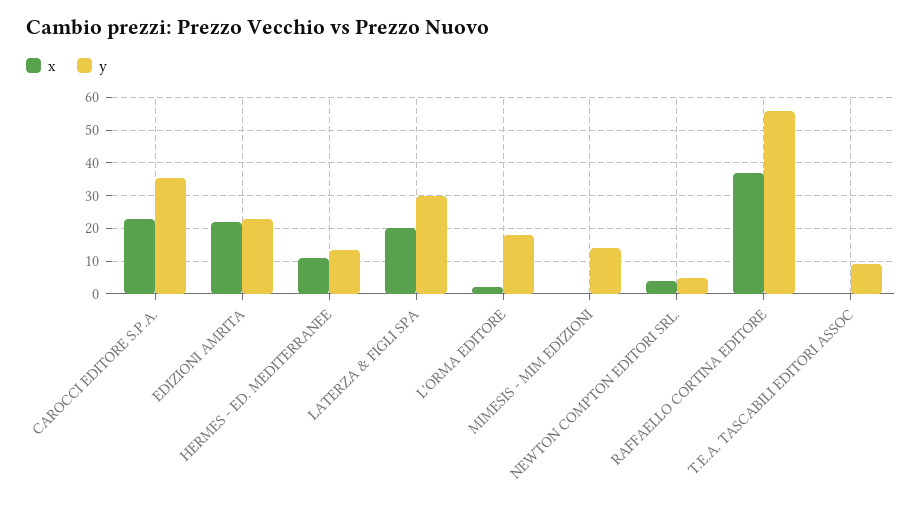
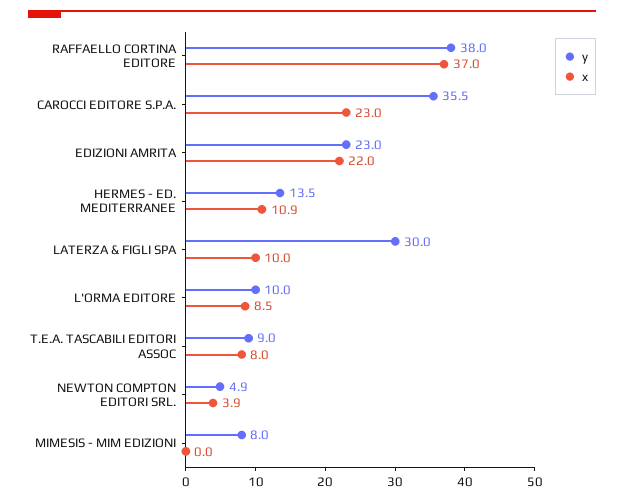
  {
    "x": {
      "CAROCCI EDITORE S.P.A.": 23,
      "EDIZIONI AMRITA": 22,
      "HERMES - ED. MEDITERRANEE": 10.9,
-     "LATERZA & FIGLI SPA": 20,
+     "LATERZA & FIGLI SPA": 10,
-     "L'ORMA EDITORE": 2,
+     "L'ORMA EDITORE": 8.5,
      "MIMESIS - MIM EDIZIONI": 0,
      "NEWTON COMPTON EDITORI SRL.": 3.9,
      "RAFFAELLO CORTINA EDITORE": 37,
-     "T.E.A. TASCABILI EDITORI ASSOC": 0
+     "T.E.A. TASCABILI EDITORI ASSOC": 8
    },
    "y": {
      "CAROCCI EDITORE S.P.A.": 35.5,
      "EDIZIONI AMRITA": 23,
      "HERMES - ED. MEDITERRANEE": 13.5,
      "LATERZA & FIGLI SPA": 30,
-     "L'ORMA EDITORE": 18,
+     "L'ORMA EDITORE": 10,
-     "MIMESIS - MIM EDIZIONI": 14,
+     "MIMESIS - MIM EDIZIONI": 8,
      "NEWTON COMPTON EDITORI SRL.": 4.9,
-     "RAFFAELLO CORTINA EDITORE": 56,
+     "RAFFAELLO CORTINA EDITORE": 38,
      "T.E.A. TASCABILI EDITORI ASSOC": 9
    }
  }

